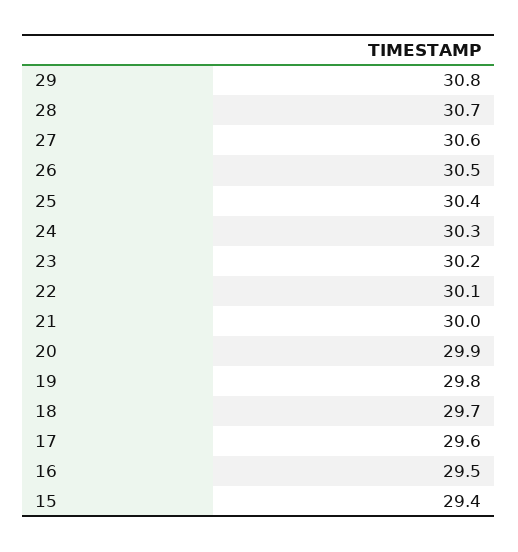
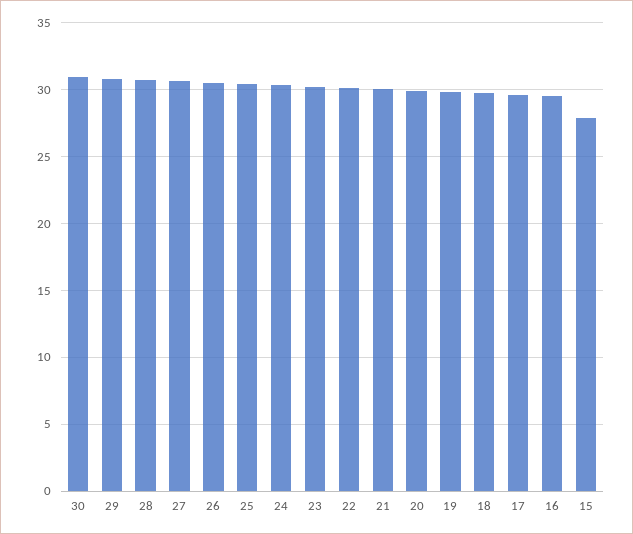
  {
    "29": 30.8,
    "28": 30.7,
    "27": 30.6,
    "26": 30.5,
    "25": 30.4,
    "24": 30.3,
    "23": 30.2,
    "22": 30.1,
    "21": 30,
    "20": 29.9,
    "19": 29.8,
    "18": 29.7,
    "17": 29.6,
    "16": 29.5,
-   "15": 29.4
+   "15": 28,
+   "30": 31
  }

